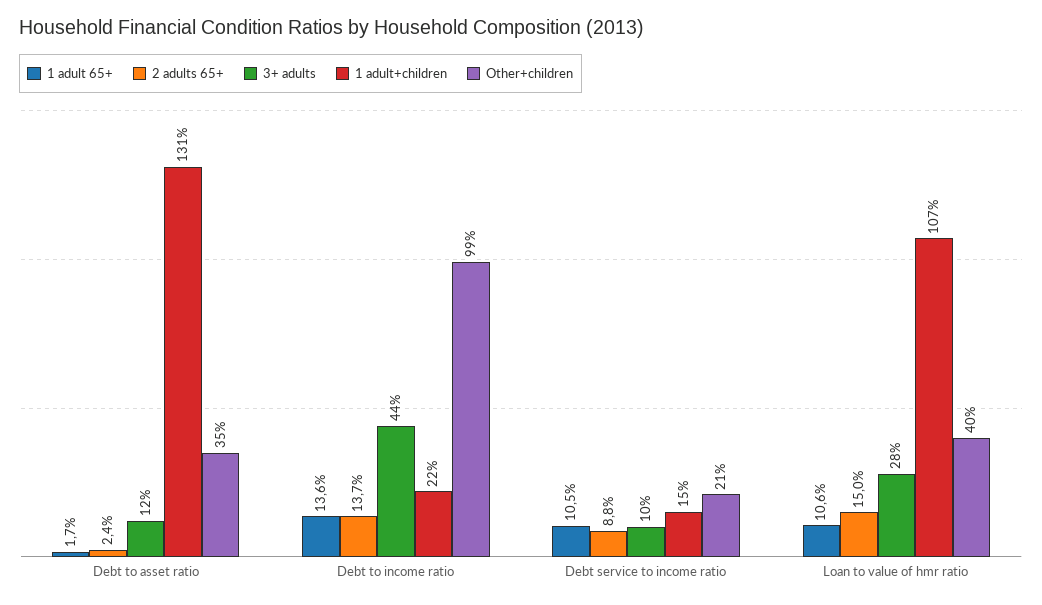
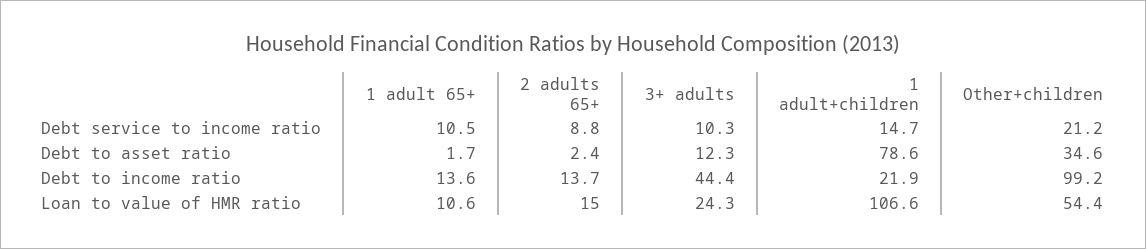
  {
    "1 adult 65+": {
      "Debt to asset ratio": 1.7,
      "Debt to income ratio": 13.6,
      "Debt service to income ratio": 10.5,
      "Loan to value of hmr ratio": 10.6
    },
    "2 adults 65+": {
      "Debt to asset ratio": 2.4,
      "Debt to income ratio": 13.7,
      "Debt service to income ratio": 8.8,
      "Loan to value of hmr ratio": 15
    },
    "3+ adults": {
      "Debt to asset ratio": 12.3,
      "Debt to income ratio": 44.4,
      "Debt service to income ratio": 10.3,
-     "Loan to value of hmr ratio": 28
+     "Loan to value of hmr ratio": 24.3
    },
    "1 adult+children": {
-     "Debt to asset ratio": 131,
+     "Debt to asset ratio": 78.6,
      "Debt to income ratio": 21.9,
      "Debt service to income ratio": 14.7,
      "Loan to value of hmr ratio": 106.6
    },
    "Other+children": {
      "Debt to asset ratio": 34.6,
      "Debt to income ratio": 99.2,
      "Debt service to income ratio": 21.2,
-     "Loan to value of hmr ratio": 40
+     "Loan to value of hmr ratio": 54.4
    }
  }

